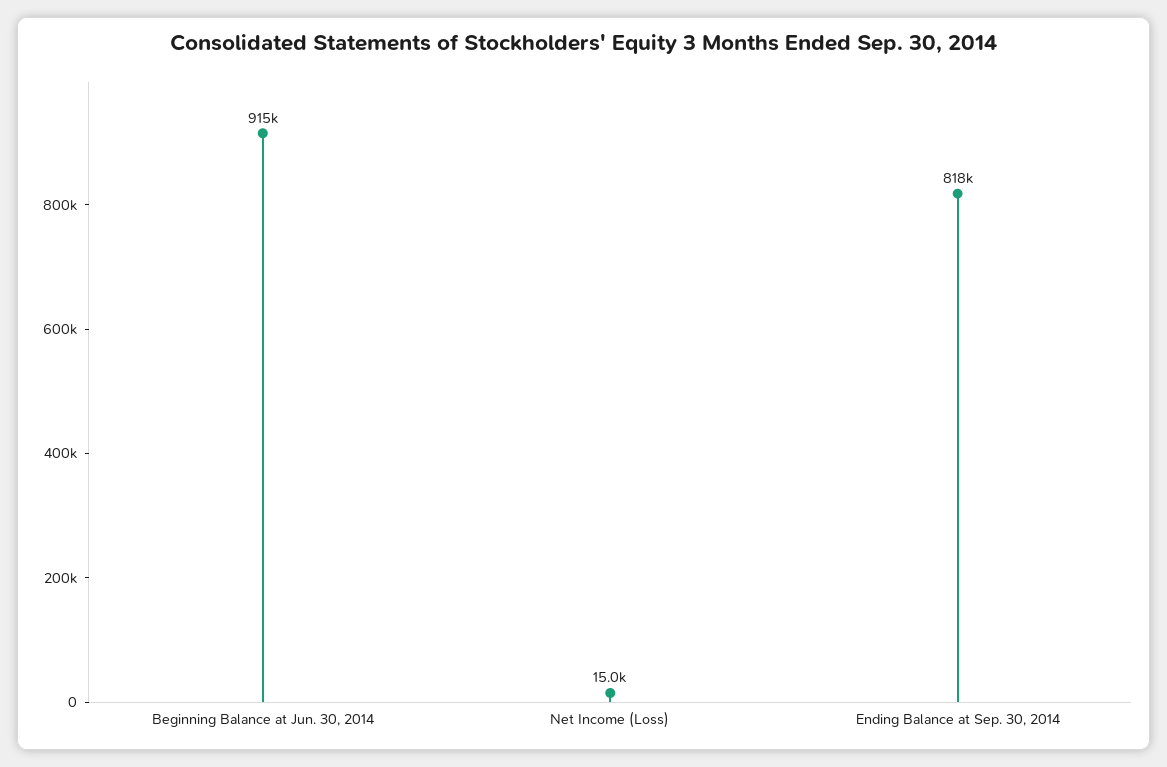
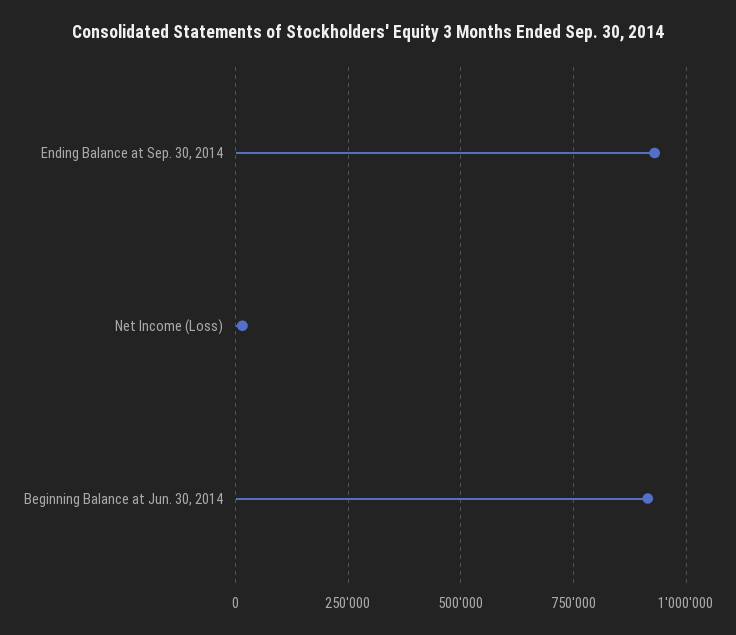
  {
    "Beginning Balance at Jun. 30, 2014": 915000,
    "Net Income (Loss)": 15000,
-   "Ending Balance at Sep. 30, 2014": 818000
+   "Ending Balance at Sep. 30, 2014": 925000
  }

